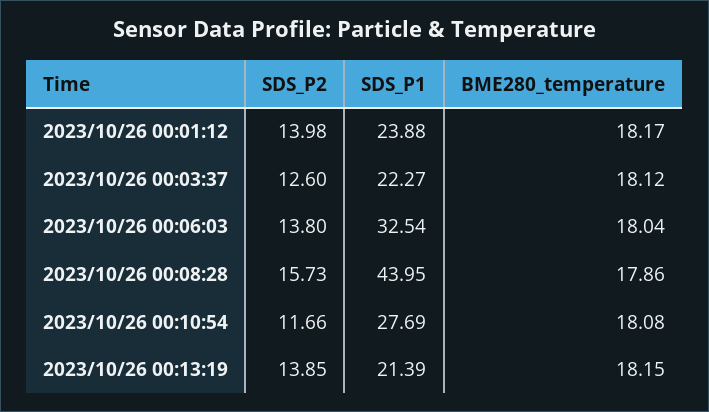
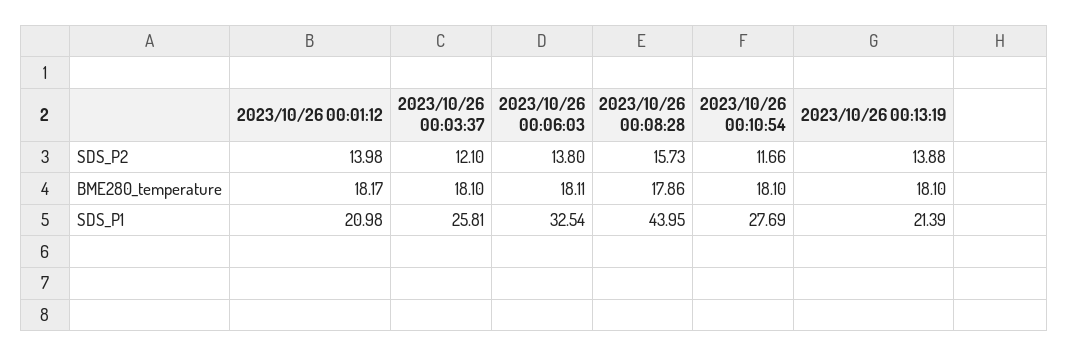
  {
    "SDS_P2": {
      "2023/10/26 00:01:12": 13.98,
-     "2023/10/26 00:03:37": 12.6,
+     "2023/10/26 00:03:37": 12.1,
      "2023/10/26 00:06:03": 13.8,
      "2023/10/26 00:08:28": 15.73,
      "2023/10/26 00:10:54": 11.66,
-     "2023/10/26 00:13:19": 13.85
+     "2023/10/26 00:13:19": 13.88
    },
    "SDS_P1": {
-     "2023/10/26 00:01:12": 23.88,
+     "2023/10/26 00:01:12": 20.98,
-     "2023/10/26 00:03:37": 22.27,
+     "2023/10/26 00:03:37": 25.81,
      "2023/10/26 00:06:03": 32.54,
      "2023/10/26 00:08:28": 43.95,
      "2023/10/26 00:10:54": 27.69,
      "2023/10/26 00:13:19": 21.39
    },
    "BME280_temperature": {
      "2023/10/26 00:01:12": 18.17,
-     "2023/10/26 00:03:37": 18.12,
+     "2023/10/26 00:03:37": 18.1,
-     "2023/10/26 00:06:03": 18.04,
+     "2023/10/26 00:06:03": 18.11,
      "2023/10/26 00:08:28": 17.86,
-     "2023/10/26 00:10:54": 18.08,
+     "2023/10/26 00:10:54": 18.1,
-     "2023/10/26 00:13:19": 18.15
+     "2023/10/26 00:13:19": 18.1
    }
  }

